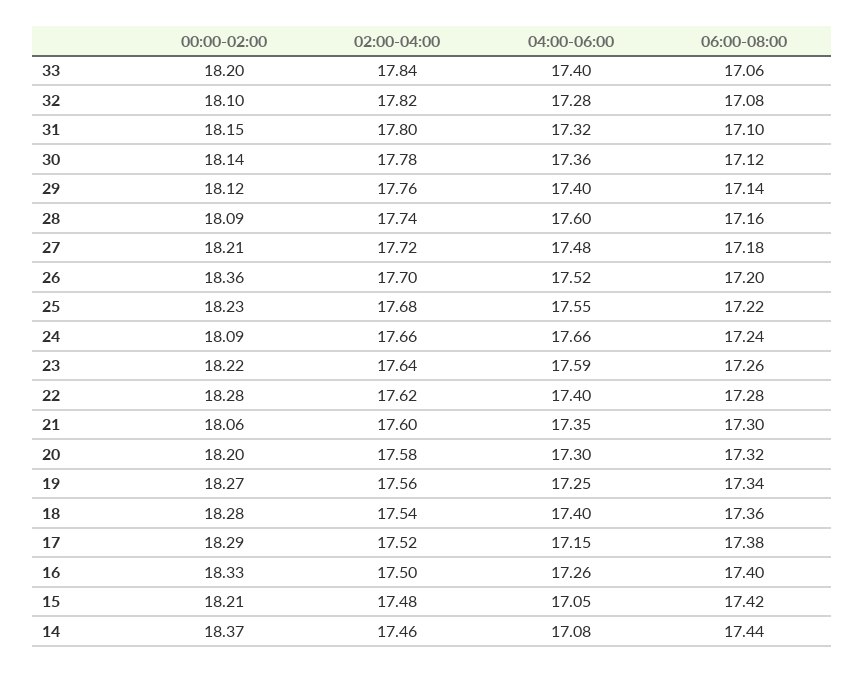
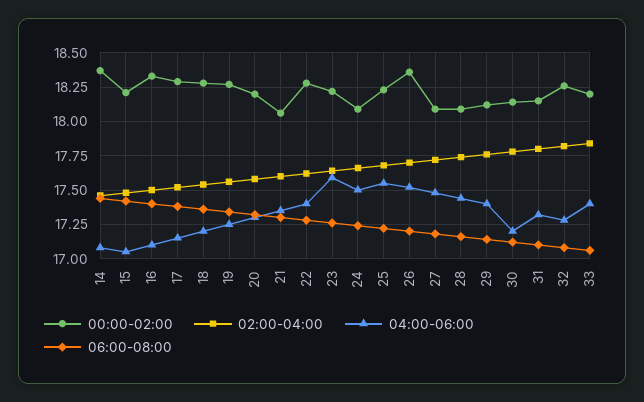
  {
    "00:00-02:00": {
      "33": 18.2,
-     "32": 18.1,
+     "32": 18.25,
      "31": 18.15,
      "30": 18.14,
      "29": 18.12,
      "28": 18.09,
-     "27": 18.21,
+     "27": 18.1,
      "26": 18.36,
      "25": 18.23,
      "24": 18.09,
      "23": 18.22,
      "22": 18.28,
      "21": 18.06,
      "20": 18.2,
      "19": 18.27,
      "18": 18.28,
      "17": 18.29,
      "16": 18.33,
      "15": 18.21,
      "14": 18.37
    },
    "02:00-04:00": {
      "33": 17.84,
      "32": 17.82,
      "31": 17.8,
      "30": 17.78,
      "29": 17.76,
      "28": 17.74,
      "27": 17.72,
      "26": 17.7,
      "25": 17.68,
      "24": 17.66,
      "23": 17.64,
      "22": 17.62,
      "21": 17.6,
      "20": 17.58,
      "19": 17.56,
      "18": 17.54,
      "17": 17.52,
      "16": 17.5,
      "15": 17.48,
      "14": 17.46
    },
    "04:00-06:00": {
      "33": 17.4,
      "32": 17.28,
      "31": 17.32,
-     "30": 17.36,
+     "30": 17.2,
      "29": 17.4,
-     "28": 17.6,
+     "28": 17.45,
      "27": 17.48,
      "26": 17.52,
      "25": 17.55,
-     "24": 17.66,
+     "24": 17.5,
      "23": 17.59,
      "22": 17.4,
      "21": 17.35,
      "20": 17.3,
      "19": 17.25,
-     "18": 17.4,
+     "18": 17.2,
      "17": 17.15,
-     "16": 17.26,
+     "16": 17.1,
      "15": 17.05,
      "14": 17.08
    },
    "06:00-08:00": {
      "33": 17.06,
      "32": 17.08,
      "31": 17.1,
      "30": 17.12,
      "29": 17.14,
      "28": 17.16,
      "27": 17.18,
      "26": 17.2,
      "25": 17.22,
      "24": 17.24,
      "23": 17.26,
      "22": 17.28,
      "21": 17.3,
      "20": 17.32,
      "19": 17.34,
      "18": 17.36,
      "17": 17.38,
      "16": 17.4,
      "15": 17.42,
      "14": 17.44
    }
  }

